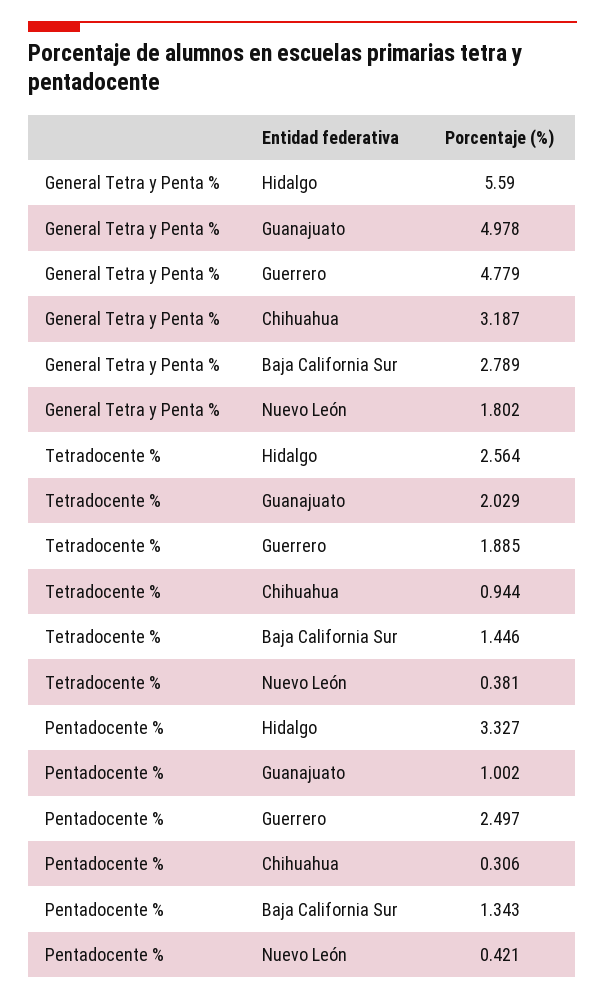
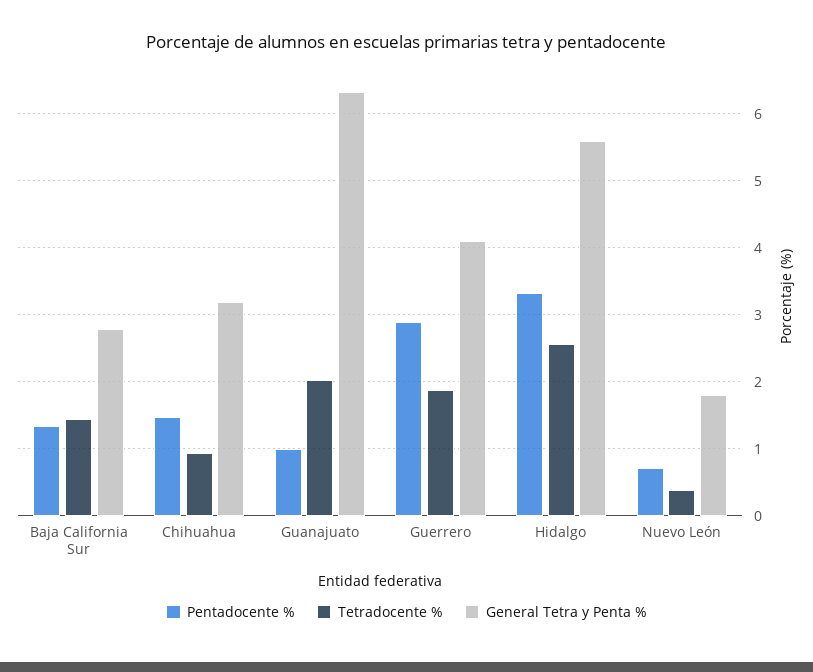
  {
    "General Tetra y Penta %": {
      "Hidalgo": 5.59,
-     "Guanajuato": 4.978,
+     "Guanajuato": 6.3,
-     "Guerrero": 4.779,
+     "Guerrero": 4.1,
      "Chihuahua": 3.187,
      "Baja California Sur": 2.789,
      "Nuevo León": 1.802
    },
    "Tetradocente %": {
      "Hidalgo": 2.564,
      "Guanajuato": 2.029,
      "Guerrero": 1.885,
      "Chihuahua": 0.944,
      "Baja California Sur": 1.446,
      "Nuevo León": 0.381
    },
    "Pentadocente %": {
      "Hidalgo": 3.327,
      "Guanajuato": 1.002,
-     "Guerrero": 2.497,
+     "Guerrero": 2.9,
-     "Chihuahua": 0.306,
+     "Chihuahua": 1.5,
      "Baja California Sur": 1.343,
-     "Nuevo León": 0.421
+     "Nuevo León": 0.7
    }
  }

